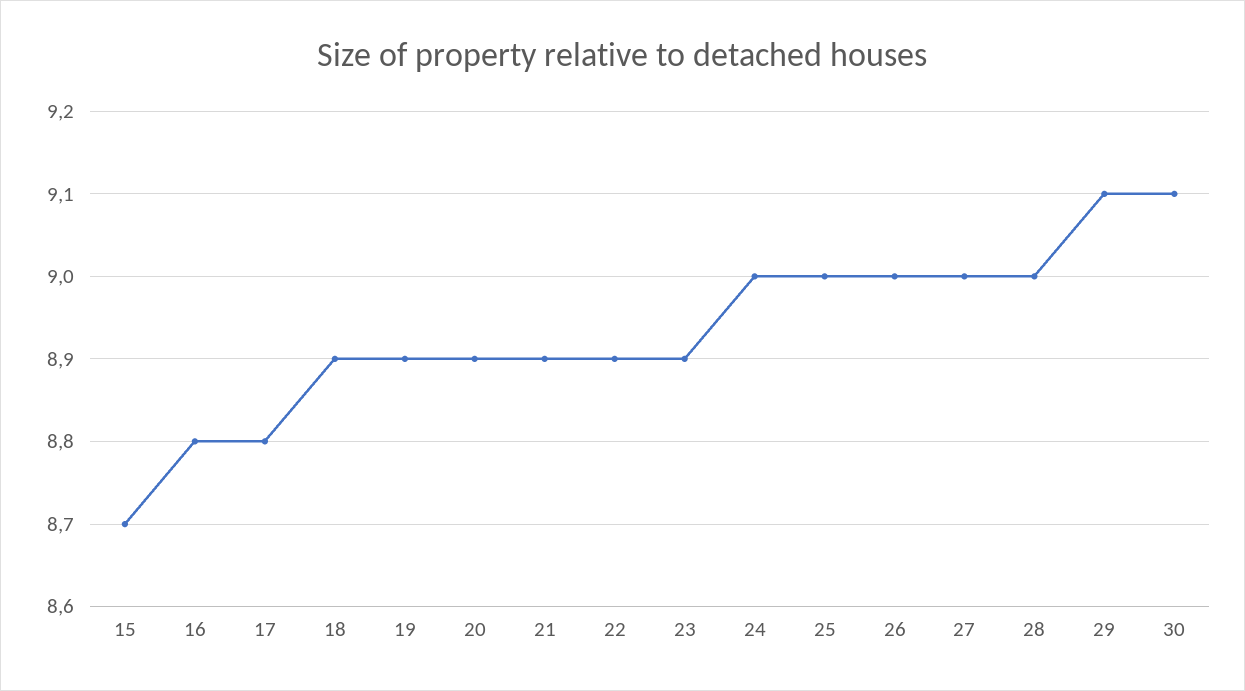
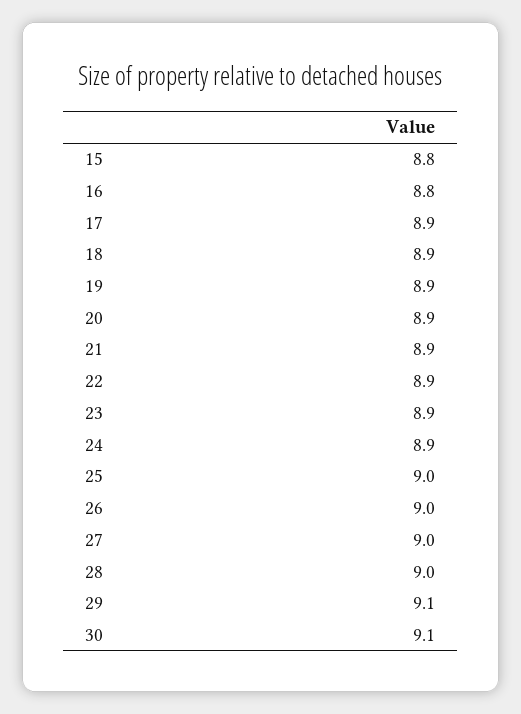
  {
-   "15": 8.7,
+   "15": 8.8,
    "16": 8.8,
-   "17": 8.8,
+   "17": 8.9,
    "18": 8.9,
    "19": 8.9,
    "20": 8.9,
    "21": 8.9,
    "22": 8.9,
    "23": 8.9,
-   "24": 9,
+   "24": 8.9,
    "25": 9,
    "26": 9,
    "27": 9,
    "28": 9,
    "29": 9.1,
    "30": 9.1
  }

